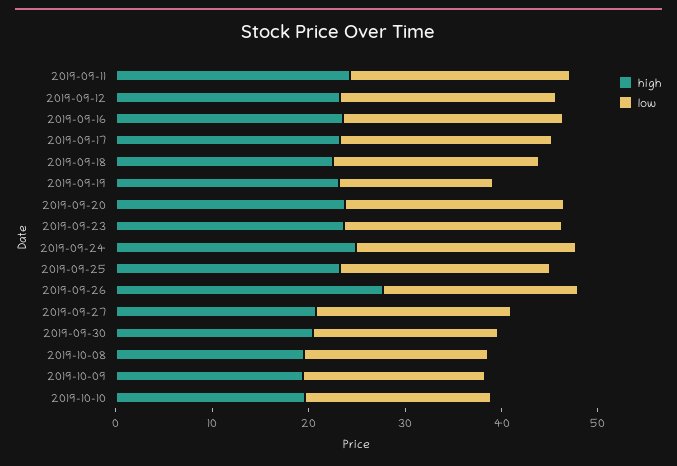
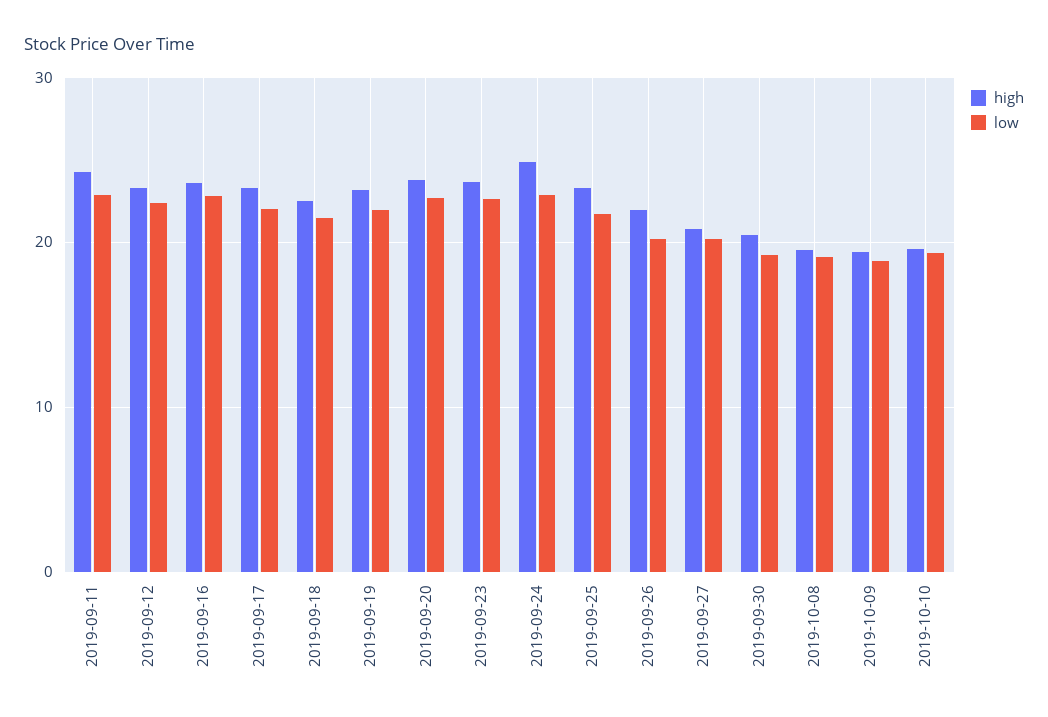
  {
    "high": {
      "2019-09-11": 24,
      "2019-09-12": 23,
      "2019-09-16": 24,
      "2019-09-17": 23,
      "2019-09-18": 22,
      "2019-09-19": 23,
      "2019-09-20": 24,
      "2019-09-23": 24,
      "2019-09-24": 25,
      "2019-09-25": 23,
-     "2019-09-26": 28,
+     "2019-09-26": 22,
      "2019-09-27": 21,
      "2019-09-30": 20,
      "2019-10-08": 20,
      "2019-10-09": 19,
      "2019-10-10": 20
    },
    "low": {
      "2019-09-11": 23,
      "2019-09-12": 22,
      "2019-09-16": 23,
      "2019-09-17": 22,
      "2019-09-18": 21,
-     "2019-09-19": 16,
+     "2019-09-19": 22,
      "2019-09-20": 23,
      "2019-09-23": 23,
      "2019-09-24": 23,
      "2019-09-25": 22,
      "2019-09-26": 20,
      "2019-09-27": 20,
      "2019-09-30": 19,
      "2019-10-08": 19,
      "2019-10-09": 19,
      "2019-10-10": 19
    }
  }

